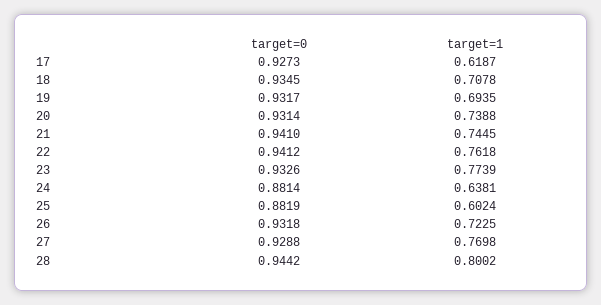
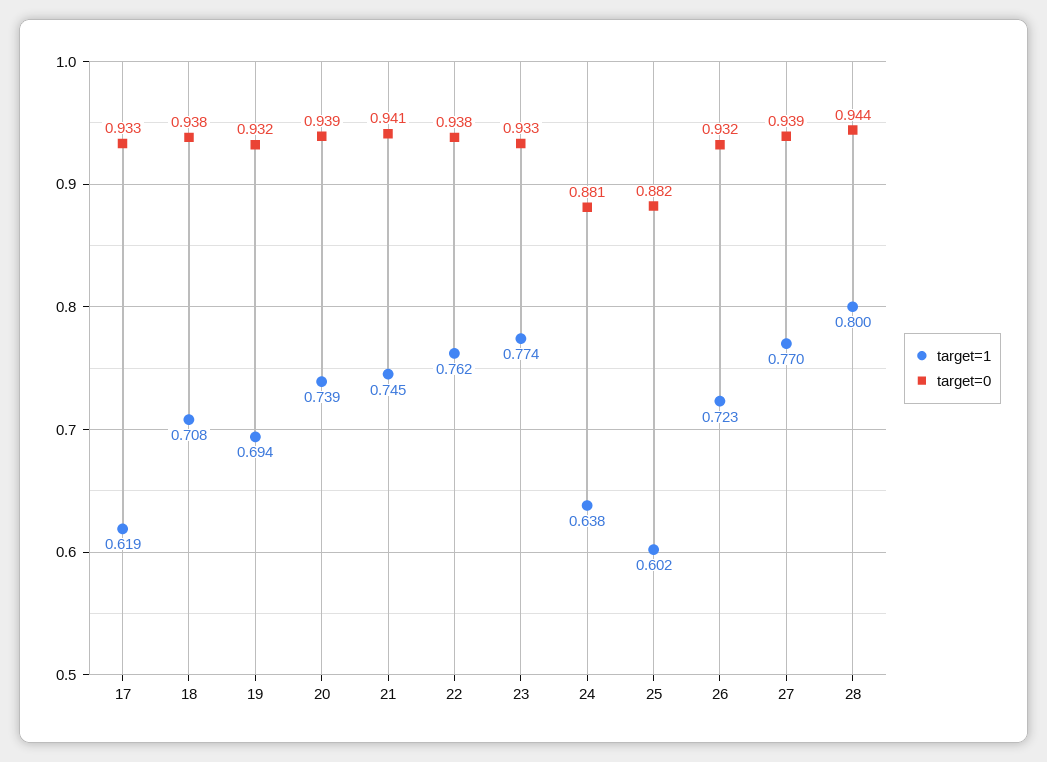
  {
    "target=0": {
-     "17": 0.9273,
+     "17": 0.933,
-     "18": 0.9345,
+     "18": 0.938,
      "19": 0.9317,
-     "20": 0.9314,
+     "20": 0.939,
      "21": 0.941,
-     "22": 0.9412,
+     "22": 0.938,
      "23": 0.9326,
      "24": 0.8814,
      "25": 0.8819,
      "26": 0.9318,
-     "27": 0.9288,
+     "27": 0.939,
      "28": 0.9442
    },
    "target=1": {
      "17": 0.6187,
      "18": 0.7078,
      "19": 0.6935,
      "20": 0.7388,
      "21": 0.7445,
      "22": 0.7618,
      "23": 0.7739,
      "24": 0.6381,
      "25": 0.6024,
      "26": 0.7225,
      "27": 0.7698,
      "28": 0.8002
    }
  }

